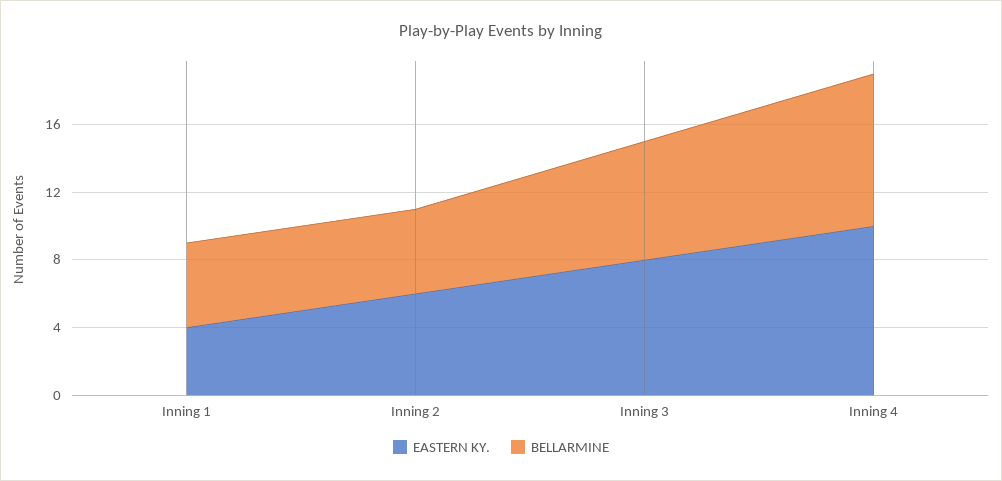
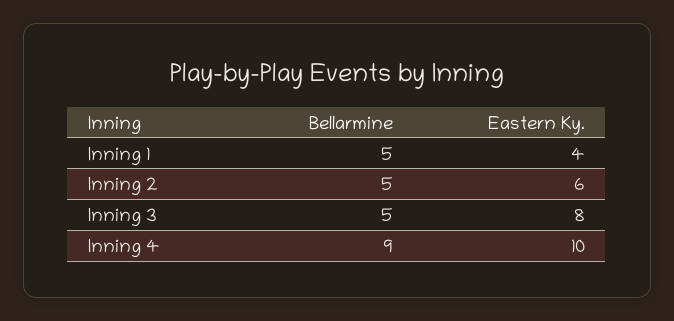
  {
    "EASTERN KY.": {
      "Inning 1": 4,
      "Inning 2": 6,
      "Inning 3": 8,
      "Inning 4": 10
    },
    "BELLARMINE": {
      "Inning 1": 5,
      "Inning 2": 5,
-     "Inning 3": 7,
+     "Inning 3": 5,
      "Inning 4": 9
    }
  }

